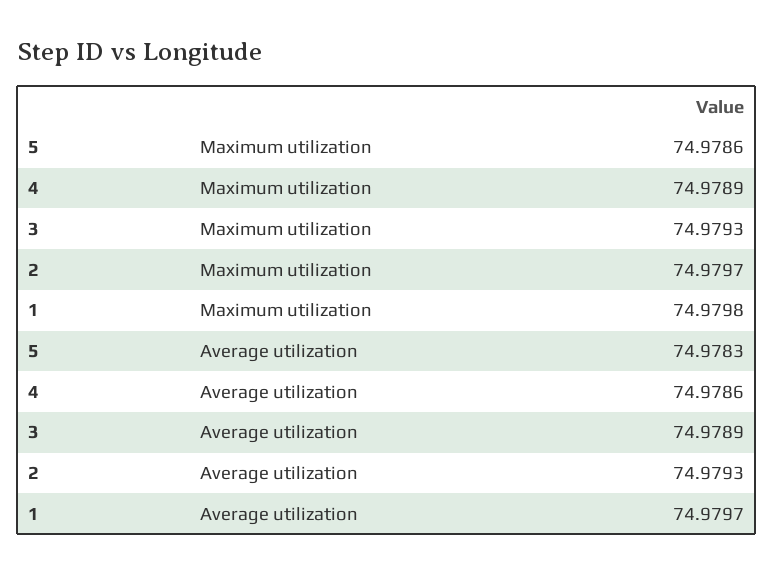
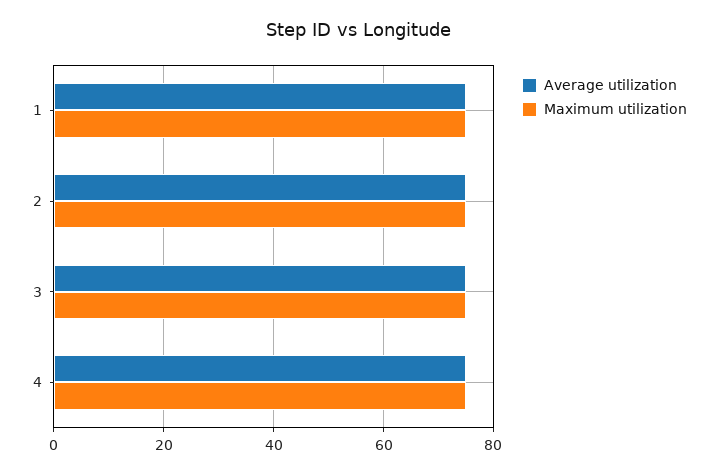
  {
    "Maximum utilization": {
-     "5": 74.9786,
      "4": 74.9789,
      "3": 74.9793,
      "2": 74.9797,
      "1": 74.9798
    },
    "Average utilization": {
-     "5": 74.9783,
      "4": 74.9786,
      "3": 74.9789,
      "2": 74.9793,
      "1": 74.9797
    }
  }

